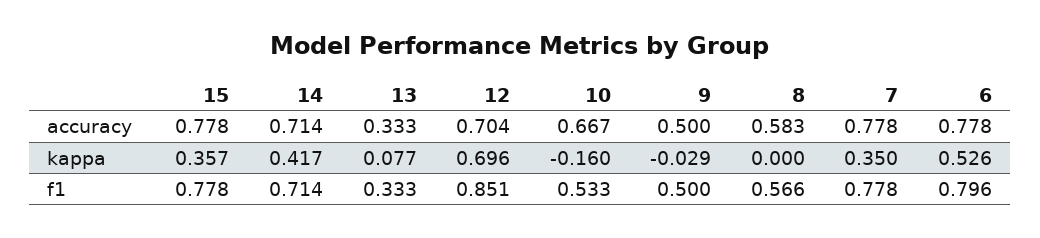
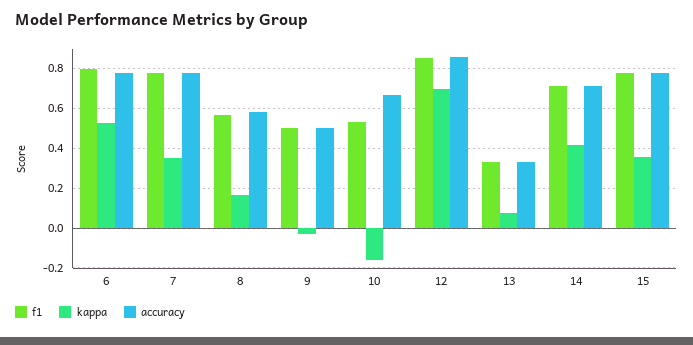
  {
    "accuracy": {
      "15": 0.778,
      "14": 0.714,
      "13": 0.333,
-     "12": 0.704,
+     "12": 0.85,
      "10": 0.667,
      "9": 0.5,
      "8": 0.583,
      "7": 0.778,
      "6": 0.778
    },
    "kappa": {
      "15": 0.357,
      "14": 0.417,
      "13": 0.077,
      "12": 0.696,
      "10": -0.16,
      "9": -0.029,
-     "8": 0,
+     "8": 0.15,
      "7": 0.35,
      "6": 0.526
    },
    "f1": {
      "15": 0.778,
      "14": 0.714,
      "13": 0.333,
      "12": 0.851,
      "10": 0.533,
      "9": 0.5,
      "8": 0.566,
      "7": 0.778,
      "6": 0.796
    }
  }

